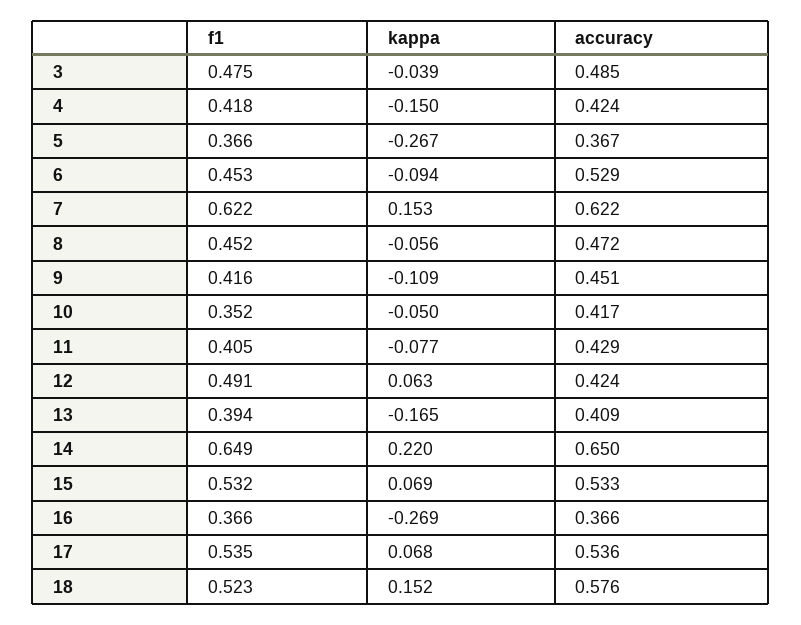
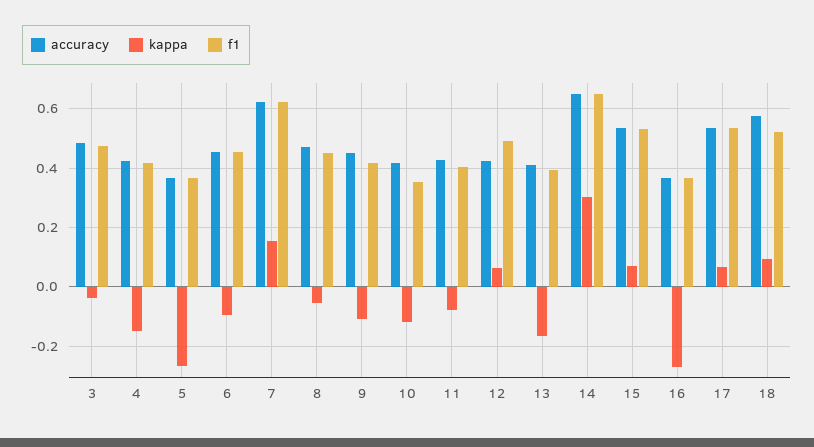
  {
    "f1": {
      "3": 0.475,
      "4": 0.418,
      "5": 0.366,
      "6": 0.453,
      "7": 0.622,
      "8": 0.452,
      "9": 0.416,
      "10": 0.352,
      "11": 0.405,
      "12": 0.491,
      "13": 0.394,
      "14": 0.649,
      "15": 0.532,
      "16": 0.366,
      "17": 0.535,
      "18": 0.523
    },
    "kappa": {
      "3": -0.039,
      "4": -0.15,
      "5": -0.267,
      "6": -0.094,
      "7": 0.153,
      "8": -0.056,
      "9": -0.109,
-     "10": -0.05,
+     "10": -0.125,
      "11": -0.077,
      "12": 0.063,
      "13": -0.165,
-     "14": 0.22,
+     "14": 0.3,
      "15": 0.069,
      "16": -0.269,
      "17": 0.068,
-     "18": 0.152
+     "18": 0.1
    },
    "accuracy": {
      "3": 0.485,
      "4": 0.424,
      "5": 0.367,
-     "6": 0.529,
+     "6": 0.45,
      "7": 0.622,
      "8": 0.472,
      "9": 0.451,
      "10": 0.417,
      "11": 0.429,
      "12": 0.424,
      "13": 0.409,
      "14": 0.65,
      "15": 0.533,
      "16": 0.366,
      "17": 0.536,
      "18": 0.576
    }
  }

